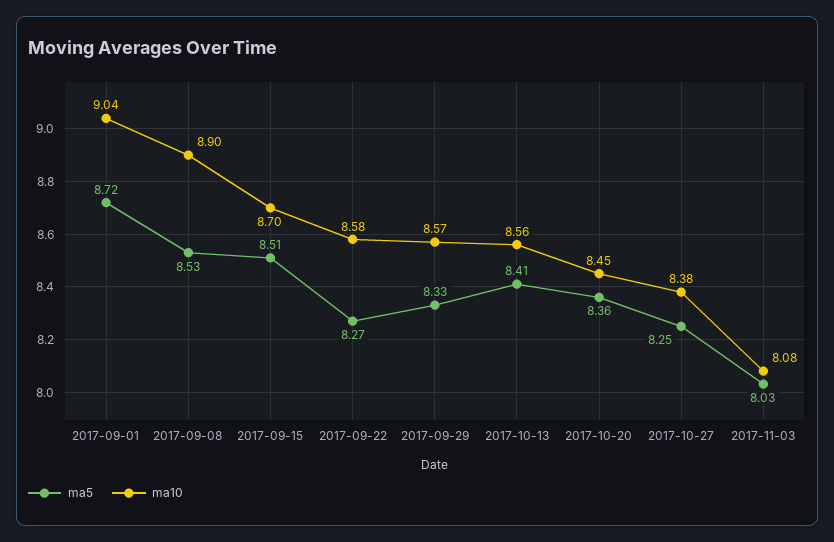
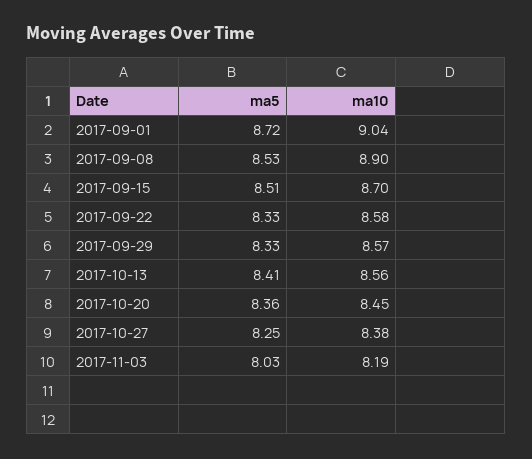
  {
    "ma5": {
      "2017-09-01": 8.72,
      "2017-09-08": 8.53,
      "2017-09-15": 8.51,
-     "2017-09-22": 8.27,
+     "2017-09-22": 8.33,
      "2017-09-29": 8.33,
      "2017-10-13": 8.41,
      "2017-10-20": 8.36,
      "2017-10-27": 8.25,
      "2017-11-03": 8.03
    },
    "ma10": {
      "2017-09-01": 9.04,
      "2017-09-08": 8.9,
      "2017-09-15": 8.7,
      "2017-09-22": 8.58,
      "2017-09-29": 8.57,
      "2017-10-13": 8.56,
      "2017-10-20": 8.45,
      "2017-10-27": 8.38,
-     "2017-11-03": 8.08
+     "2017-11-03": 8.19
    }
  }

